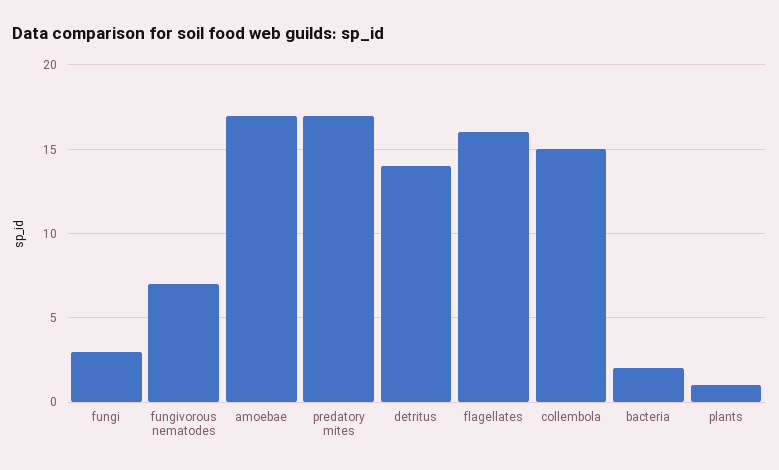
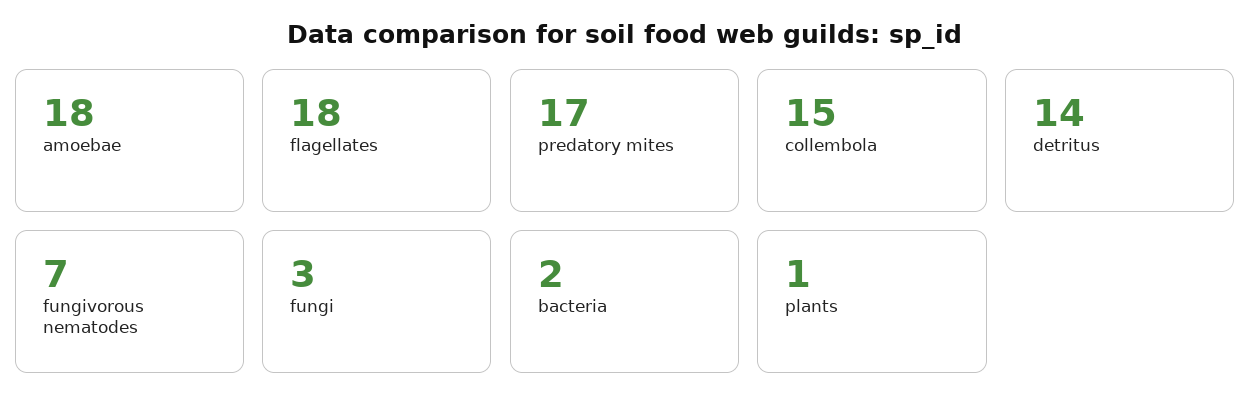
  {
    "fungi": 3,
    "fungivorous nematodes": 7,
-   "amoebae": 17,
+   "amoebae": 18,
    "predatory mites": 17,
    "detritus": 14,
-   "flagellates": 16,
+   "flagellates": 18,
    "collembola": 15,
    "bacteria": 2,
    "plants": 1
  }

